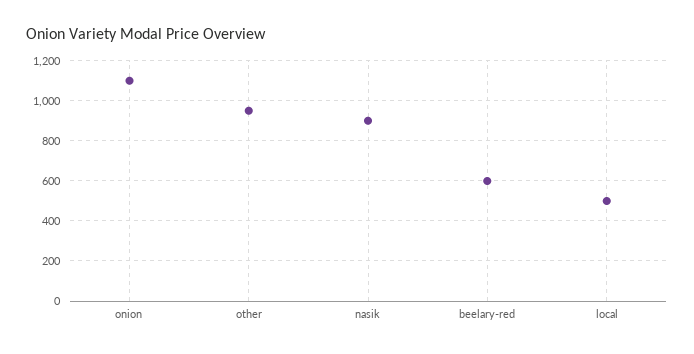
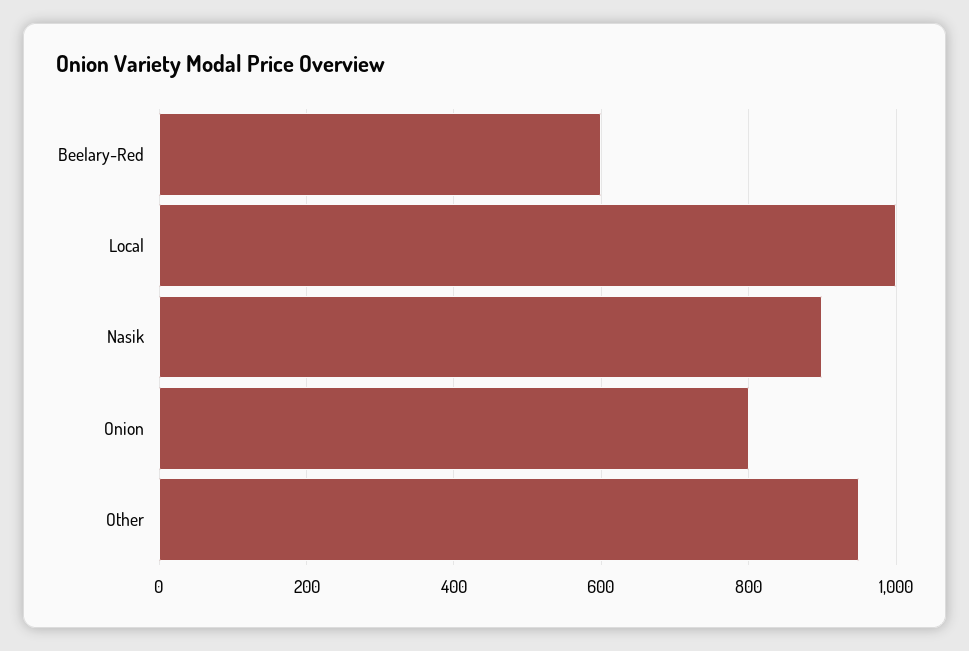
  {
-   "onion": 1100,
+   "onion": 800,
    "other": 960,
    "nasik": 900,
    "beelary-red": 600,
-   "local": 500
+   "local": 1000
  }

